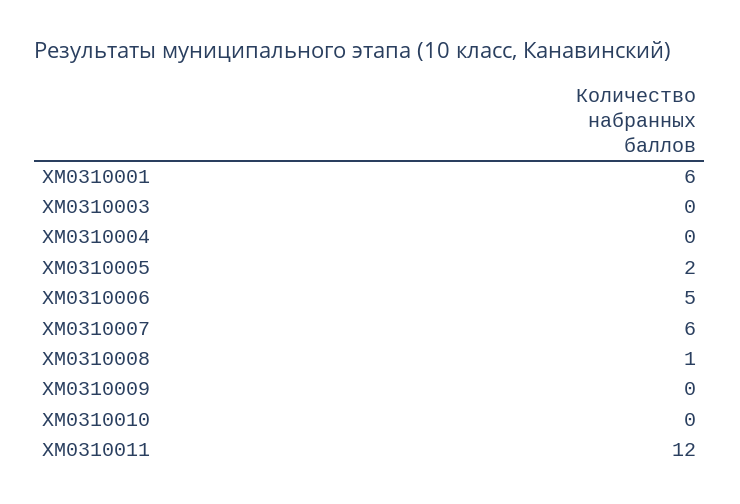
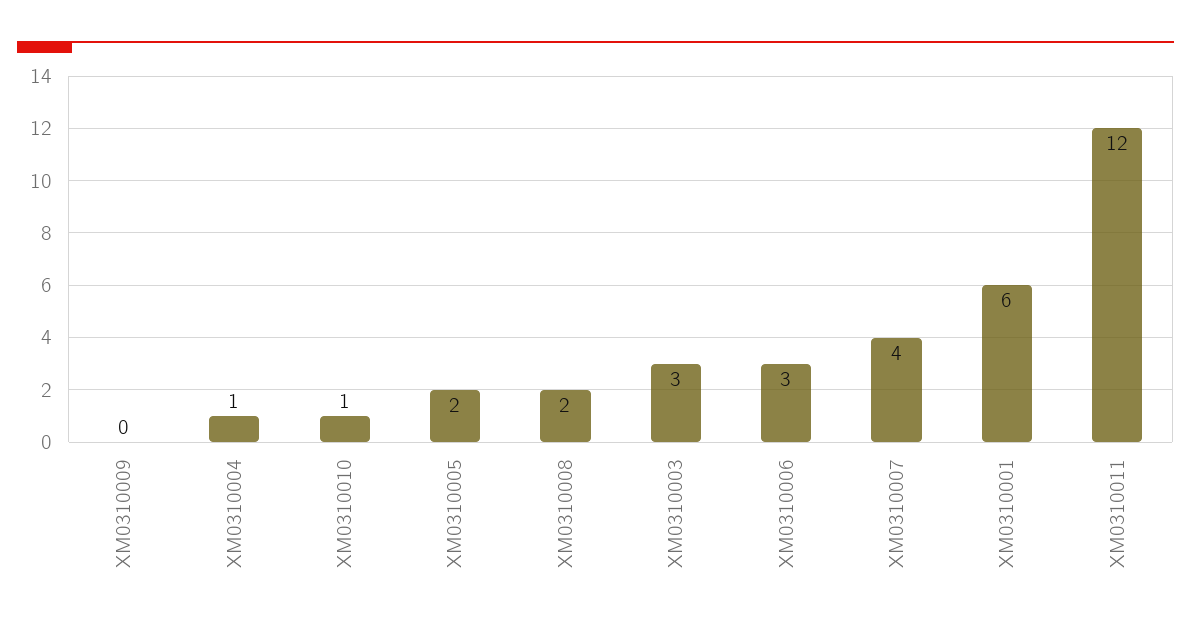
  {
    "ХМ0310001": 6,
-   "ХМ0310003": 0,
+   "ХМ0310003": 3,
-   "ХМ0310004": 0,
+   "ХМ0310004": 1,
    "ХМ0310005": 2,
-   "ХМ0310006": 5,
+   "ХМ0310006": 3,
-   "ХМ0310007": 6,
+   "ХМ0310007": 4,
-   "ХМ0310008": 1,
+   "ХМ0310008": 2,
    "ХМ0310009": 0,
-   "ХМ0310010": 0,
+   "ХМ0310010": 1,
    "ХМ0310011": 12
  }

